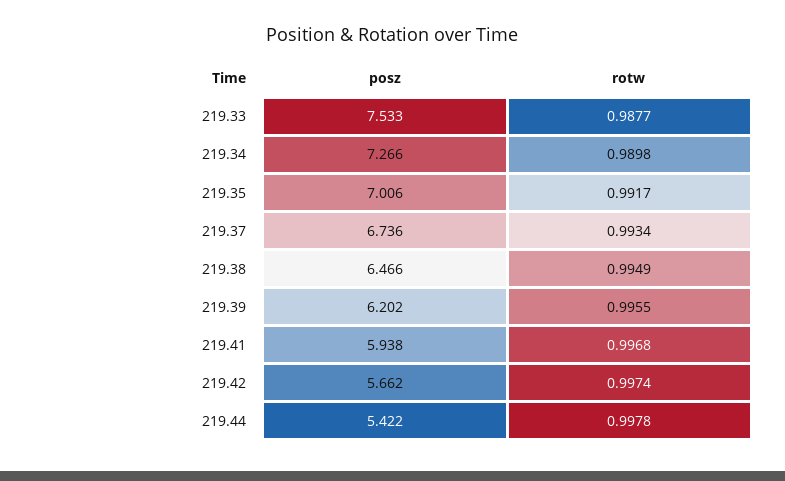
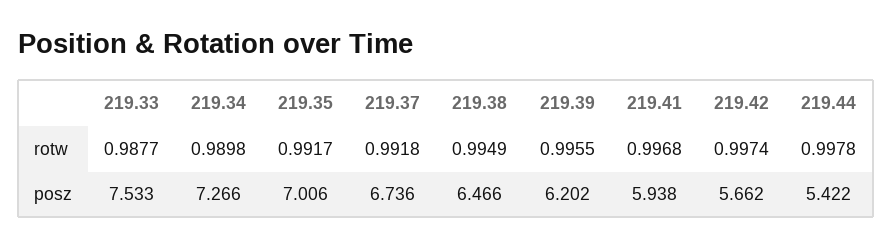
  {
    "posz": {
      "219.33": 7.533,
      "219.34": 7.266,
      "219.35": 7.006,
      "219.37": 6.736,
      "219.38": 6.466,
      "219.39": 6.202,
      "219.41": 5.938,
      "219.42": 5.662,
      "219.44": 5.422
    },
    "rotw": {
      "219.33": 0.9877,
      "219.34": 0.9898,
      "219.35": 0.9917,
-     "219.37": 0.9934,
+     "219.37": 0.9918,
      "219.38": 0.9949,
      "219.39": 0.9955,
      "219.41": 0.9968,
      "219.42": 0.9974,
      "219.44": 0.9978
    }
  }

